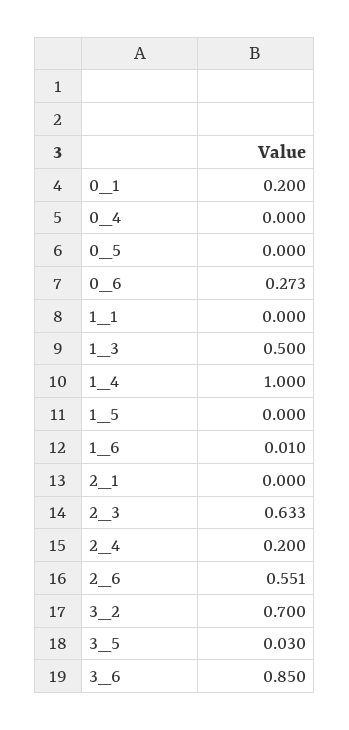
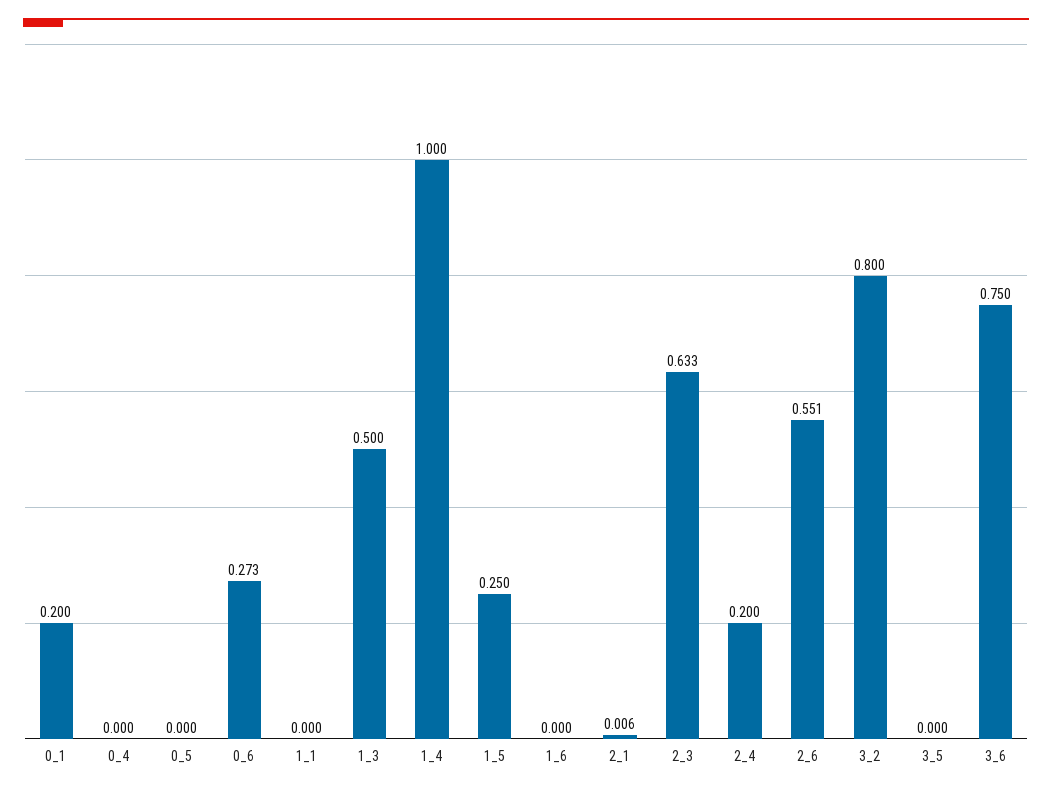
  {
    "0_1": 0.2,
    "0_4": 0,
    "0_5": 0,
    "0_6": 0.273,
    "1_1": 0,
    "1_3": 0.5,
    "1_4": 1,
-   "1_5": 0,
+   "1_5": 0.25,
-   "1_6": 0.01,
+   "1_6": 0,
-   "2_1": 0,
+   "2_1": 0.006,
    "2_3": 0.633,
    "2_4": 0.2,
    "2_6": 0.551,
-   "3_2": 0.7,
+   "3_2": 0.8,
-   "3_5": 0.03,
+   "3_5": 0,
-   "3_6": 0.85
+   "3_6": 0.75
  }

